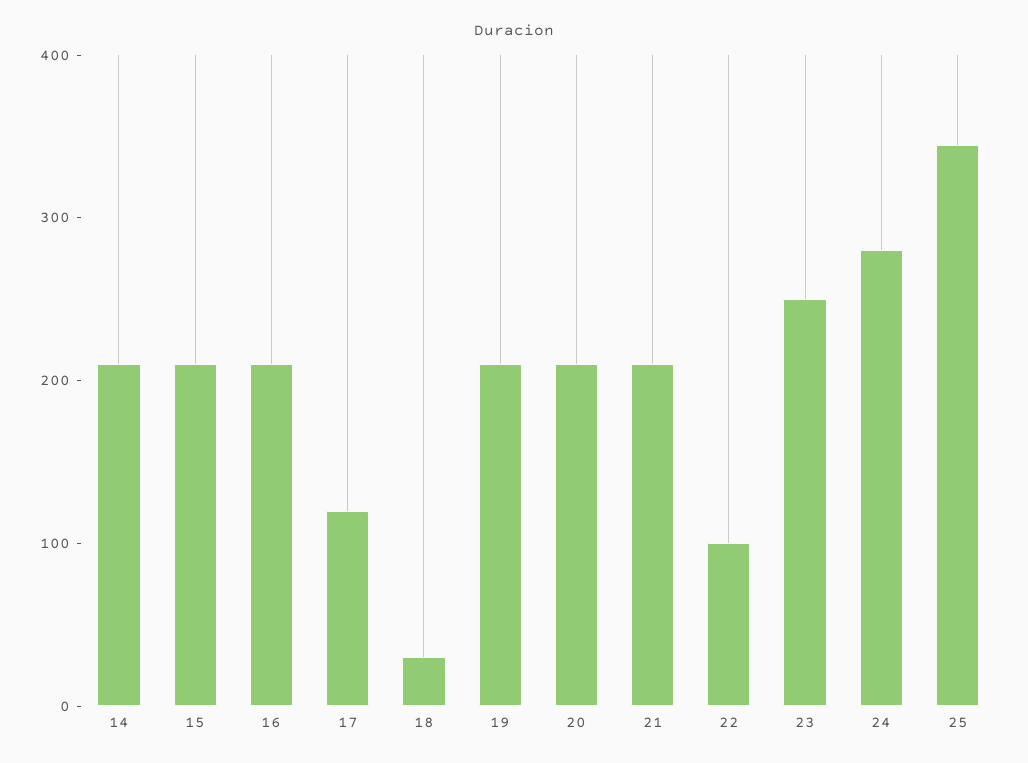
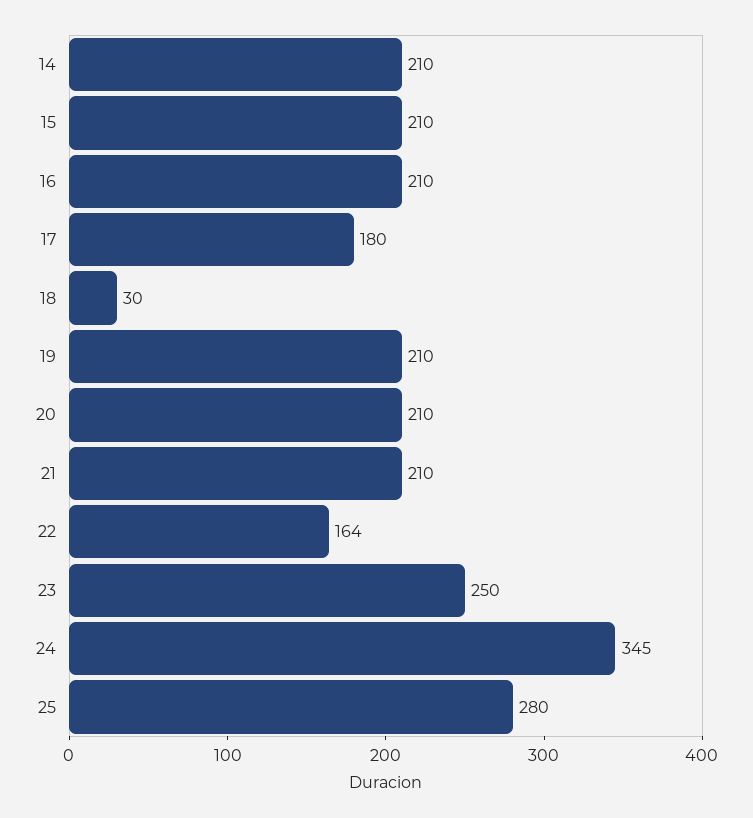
  {
    "14": 210,
    "15": 210,
    "16": 210,
-   "17": 120,
+   "17": 180,
    "18": 30,
    "19": 210,
    "20": 210,
    "21": 210,
-   "22": 100,
+   "22": 164,
    "23": 250,
-   "24": 280,
+   "24": 345,
-   "25": 340
+   "25": 280
  }

